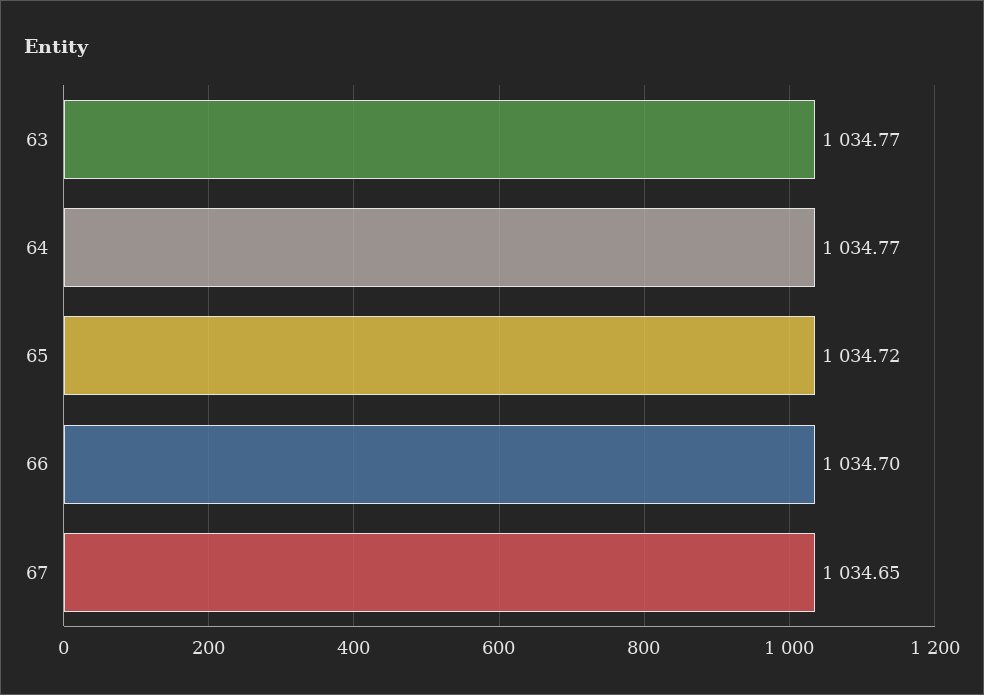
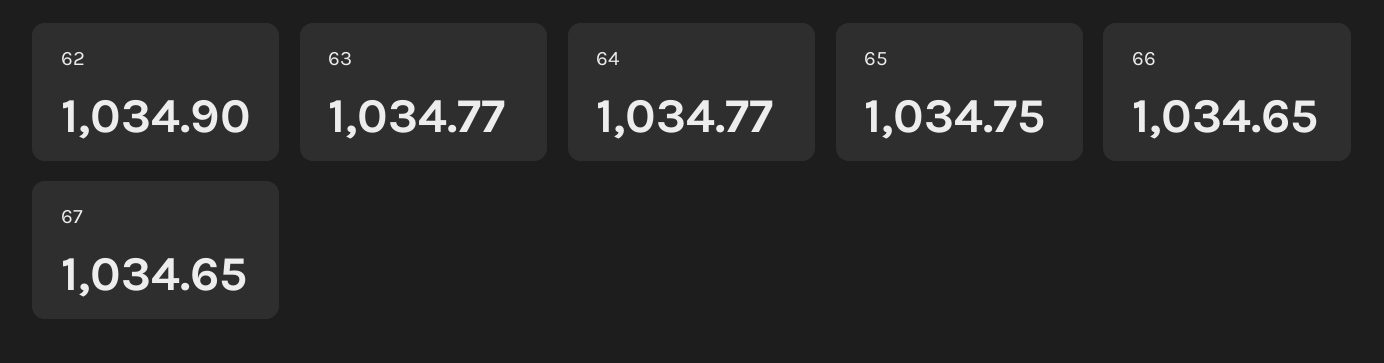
  {
    "63": 1034.77,
    "64": 1034.77,
-   "65": 1034.72,
+   "65": 1034.75,
-   "66": 1034.7,
+   "66": 1034.65,
-   "67": 1034.65
+   "67": 1034.65,
+   "62": 1034.9
  }

